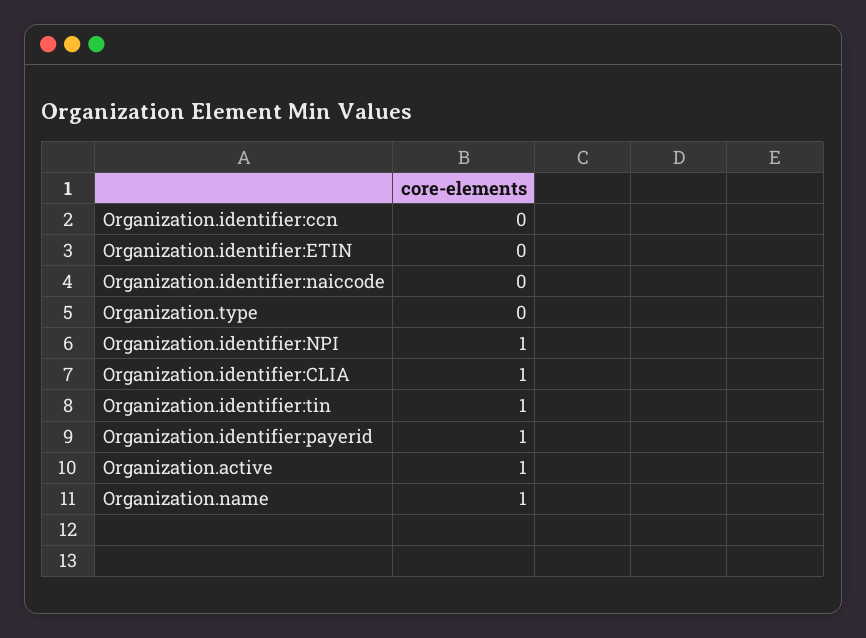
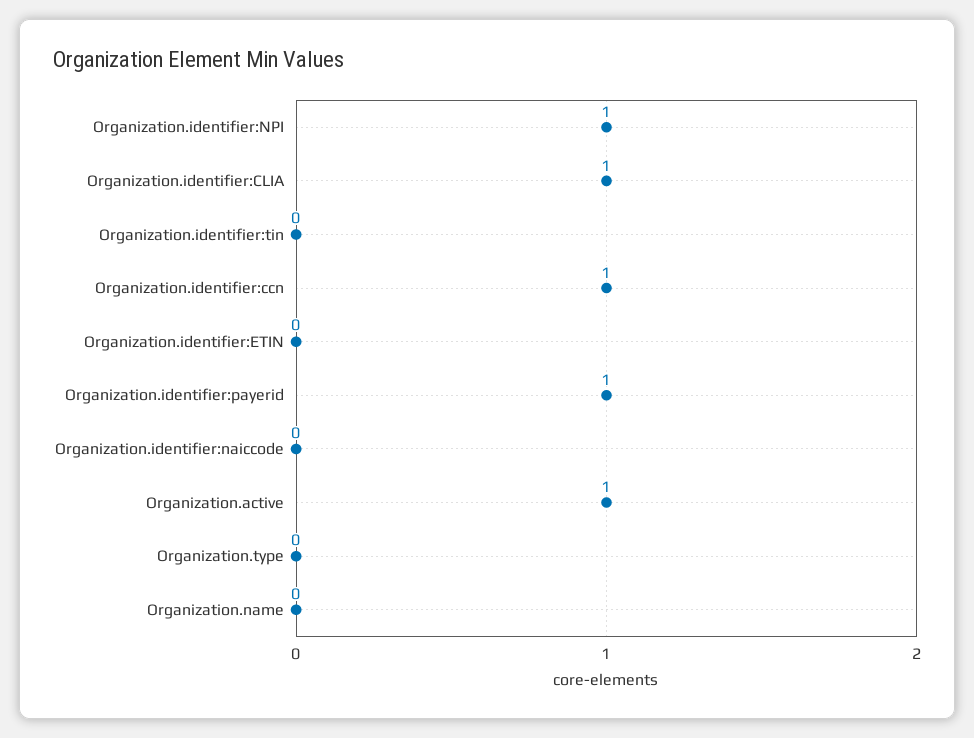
  {
-   "Organization.identifier:ccn": 0,
+   "Organization.identifier:ccn": 1,
    "Organization.identifier:ETIN": 0,
    "Organization.identifier:naiccode": 0,
    "Organization.type": 0,
    "Organization.identifier:NPI": 1,
    "Organization.identifier:CLIA": 1,
-   "Organization.identifier:tin": 1,
+   "Organization.identifier:tin": 0,
    "Organization.identifier:payerid": 1,
    "Organization.active": 1,
-   "Organization.name": 1
+   "Organization.name": 0
  }

